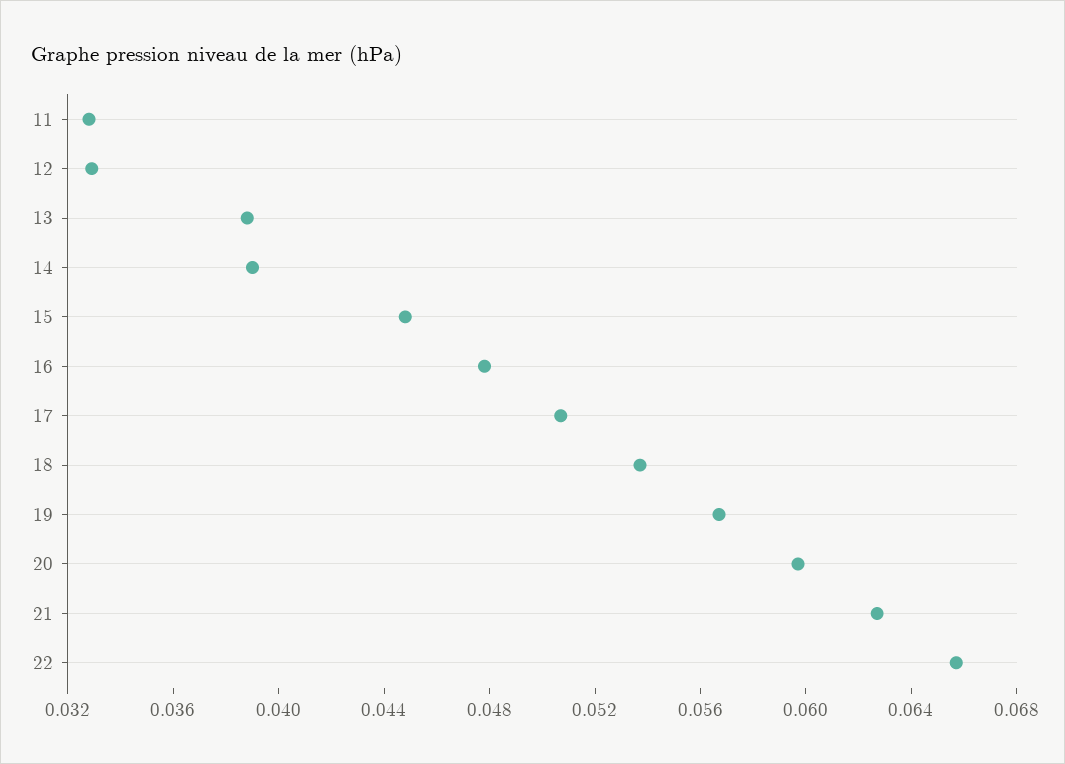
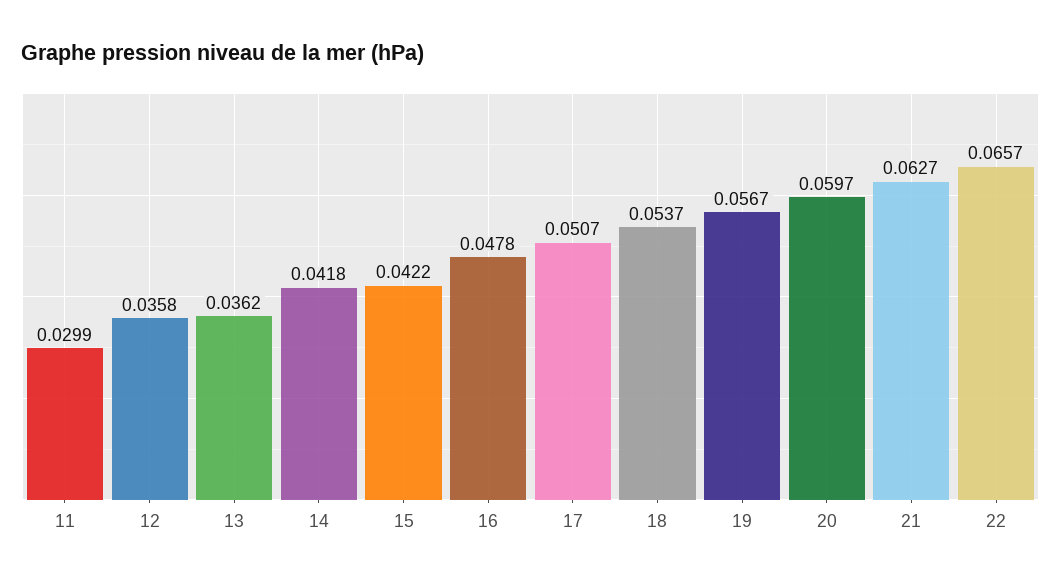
  {
-   "11": 0.033,
+   "11": 0.0299,
-   "12": 0.033,
+   "12": 0.0358,
-   "13": 0.039,
+   "13": 0.0362,
-   "14": 0.039,
+   "14": 0.0418,
-   "15": 0.045,
+   "15": 0.0422,
    "16": 0.0478,
    "17": 0.0507,
    "18": 0.0537,
    "19": 0.0567,
    "20": 0.0597,
    "21": 0.0627,
    "22": 0.0657
  }

